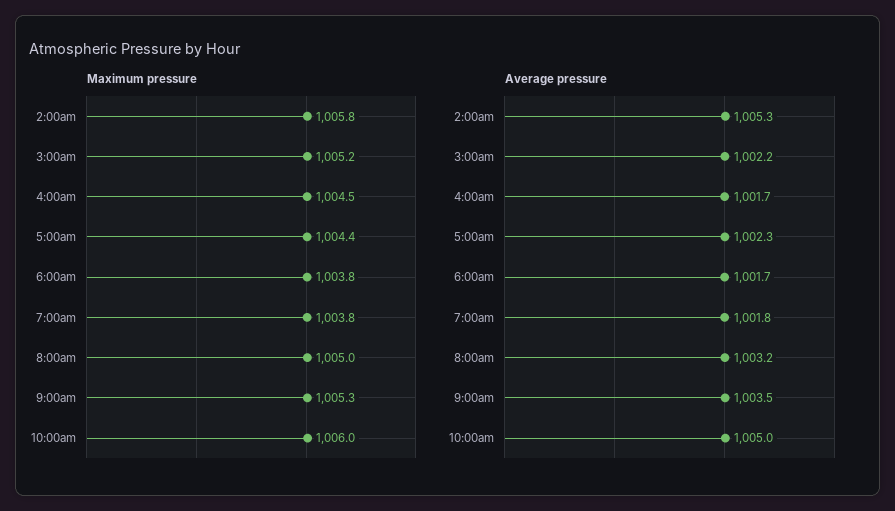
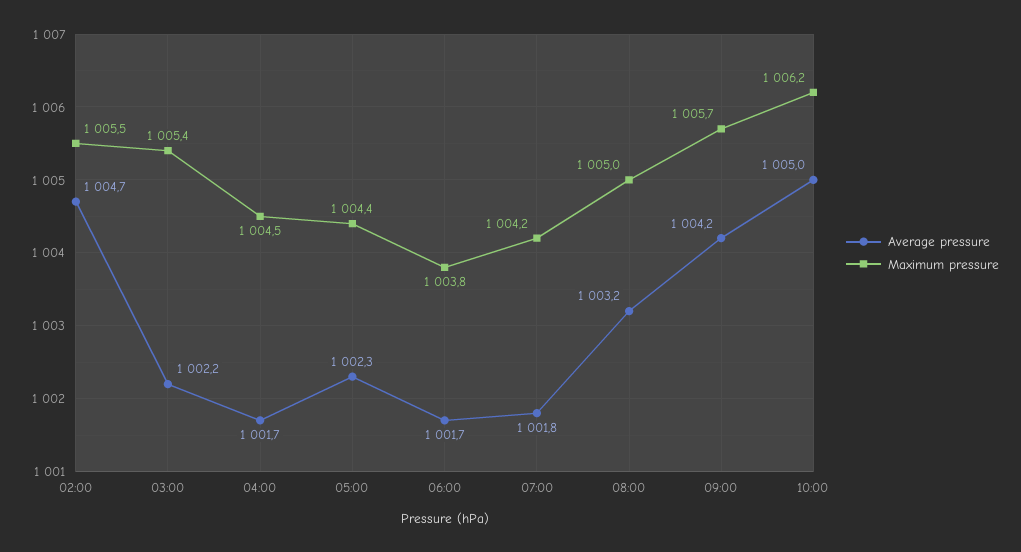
  {
    "Maximum pressure": {
-     "2:00am": 1005.8,
+     "2:00am": 1005.5,
-     "3:00am": 1005.2,
+     "3:00am": 1005.4,
      "4:00am": 1004.5,
      "5:00am": 1004.4,
      "6:00am": 1003.8,
-     "7:00am": 1003.8,
+     "7:00am": 1004.2,
      "8:00am": 1005,
-     "9:00am": 1005.3,
+     "9:00am": 1005.7,
-     "10:00am": 1006
+     "10:00am": 1006.2
    },
    "Average pressure": {
-     "2:00am": 1005.3,
+     "2:00am": 1004.7,
      "3:00am": 1002.2,
      "4:00am": 1001.7,
      "5:00am": 1002.3,
      "6:00am": 1001.7,
      "7:00am": 1001.8,
      "8:00am": 1003.2,
-     "9:00am": 1003.5,
+     "9:00am": 1004.2,
      "10:00am": 1005
    }
  }

